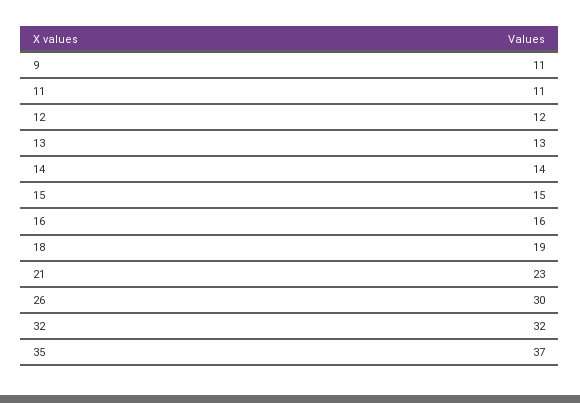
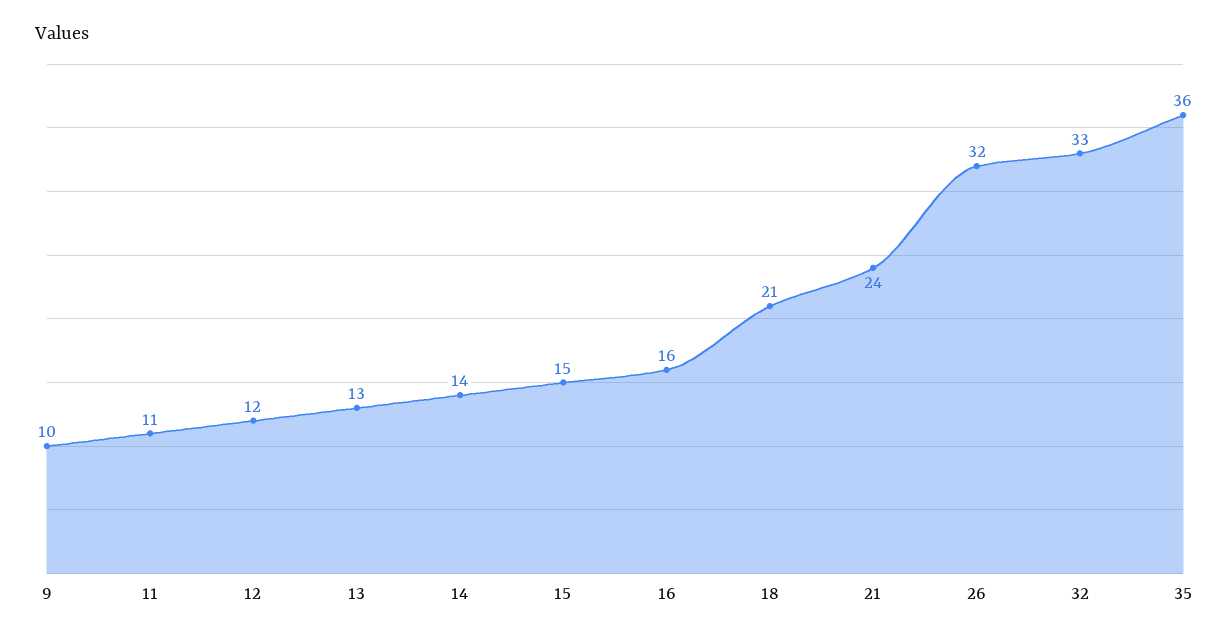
  {
-   "9": 11,
+   "9": 10,
    "11": 11,
    "12": 12,
    "13": 13,
    "14": 14,
    "15": 15,
    "16": 16,
-   "18": 19,
+   "18": 21,
-   "21": 23,
+   "21": 24,
-   "26": 30,
+   "26": 32,
-   "32": 32,
+   "32": 33,
-   "35": 37
+   "35": 36
  }

